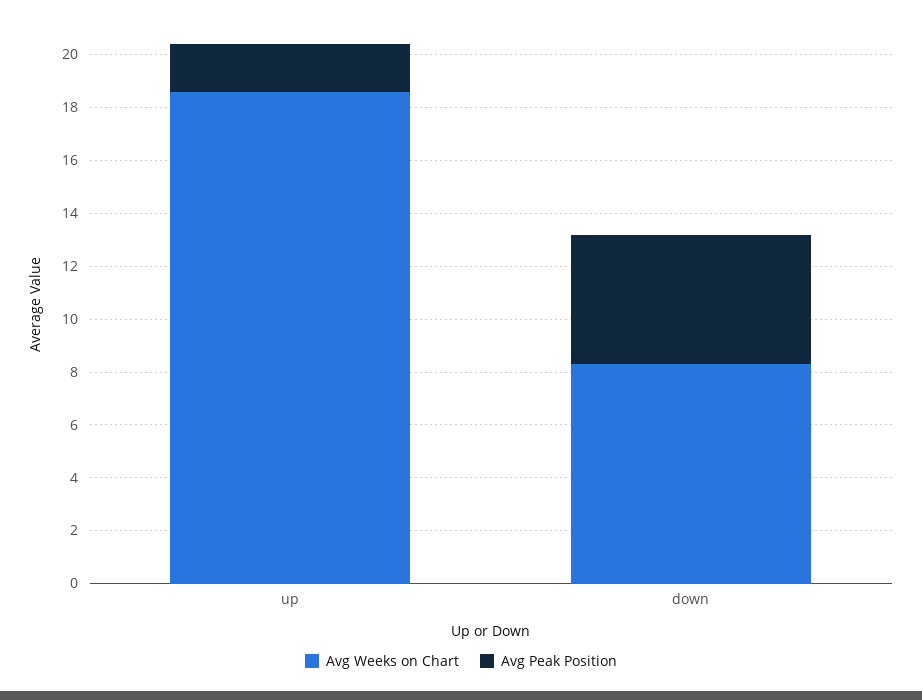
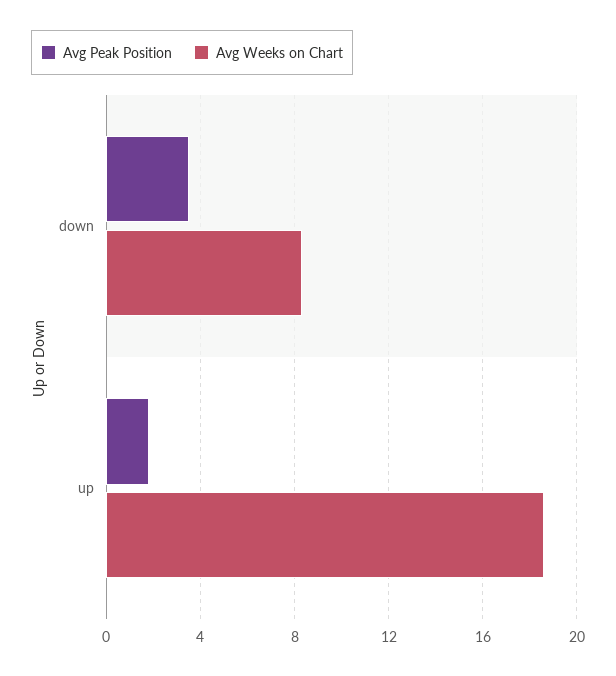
  {
    "Avg Weeks on Chart": {
      "up": 18.5,
      "down": 8.5
    },
    "Avg Peak Position": {
      "up": 2,
-     "down": 5
+     "down": 3.5
    }
  }

